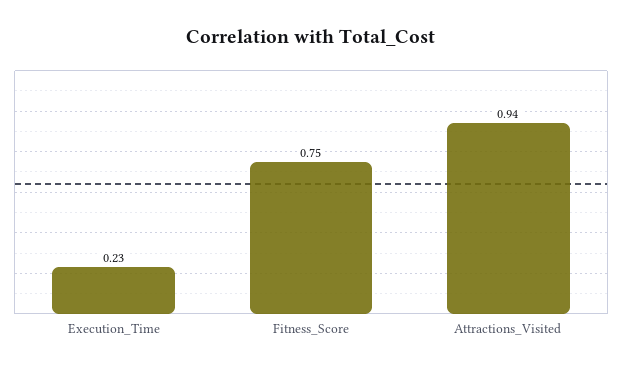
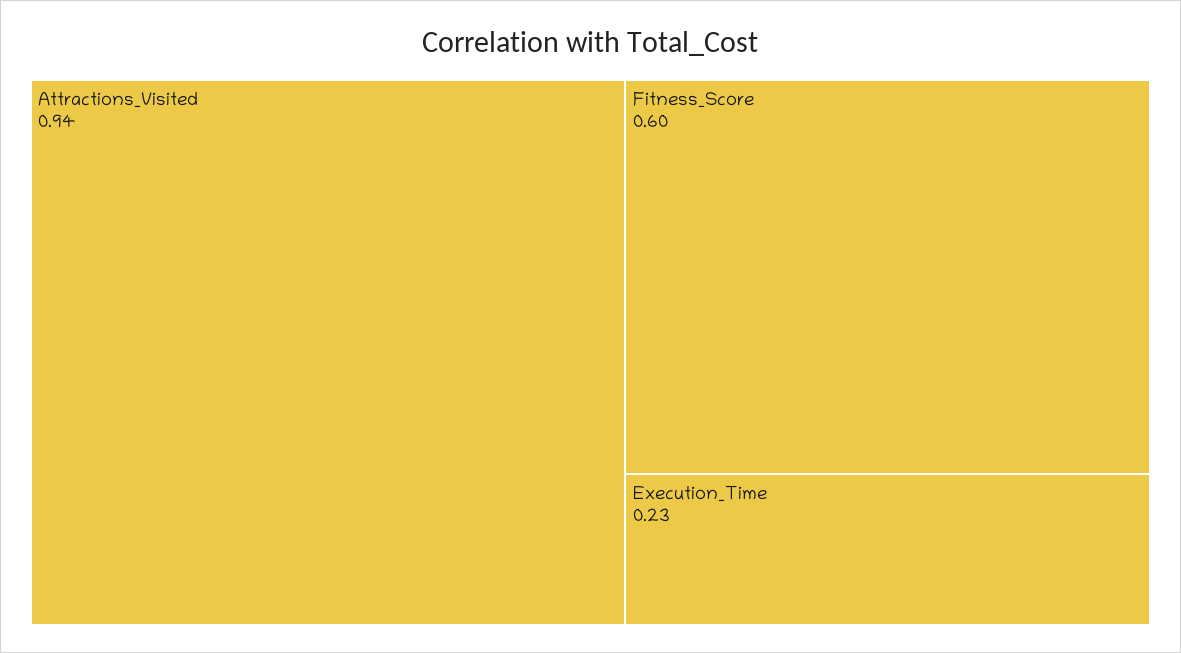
  {
    "Execution_Time": 0.23,
-   "Fitness_Score": 0.75,
+   "Fitness_Score": 0.6,
    "Attractions_Visited": 0.94
  }

